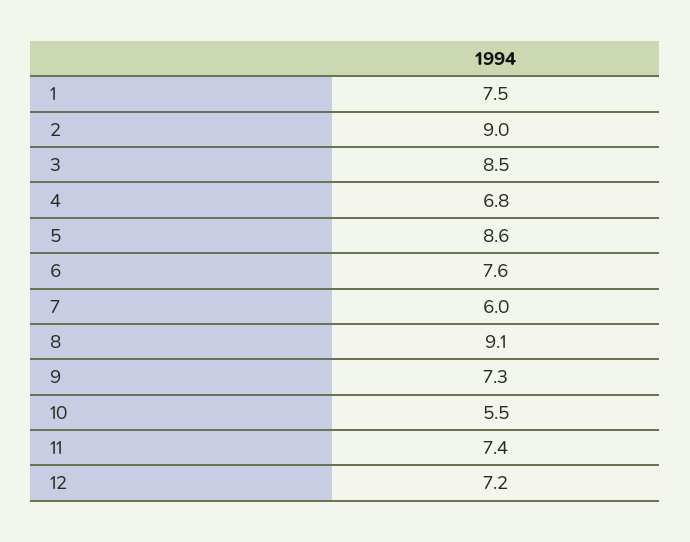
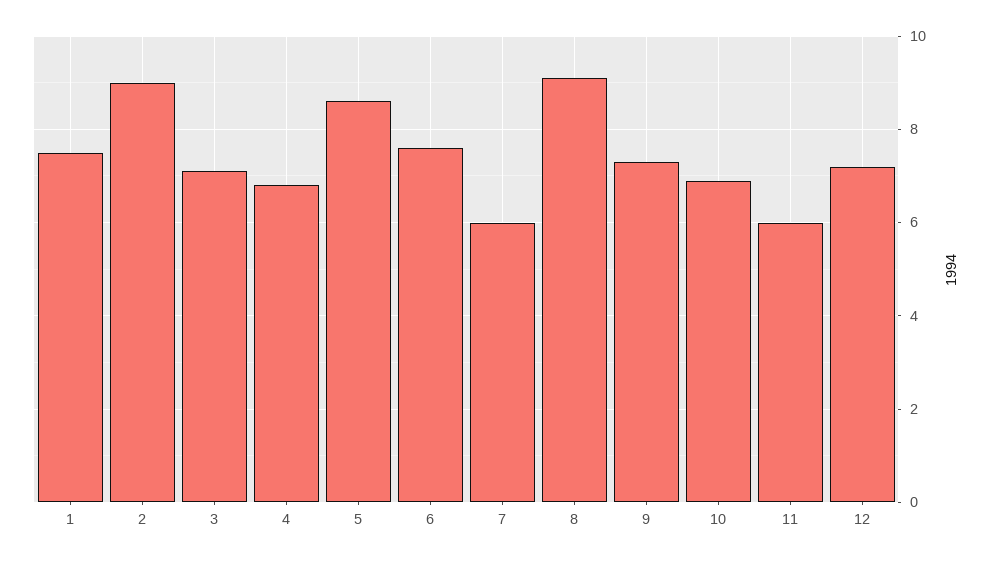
  {
    "1": 7.5,
    "2": 9,
-   "3": 8.5,
+   "3": 7,
    "4": 6.8,
    "5": 8.6,
    "6": 7.6,
    "7": 6,
    "8": 9.1,
    "9": 7.3,
-   "10": 5.5,
+   "10": 7,
-   "11": 7.4,
+   "11": 6,
    "12": 7.2
  }

